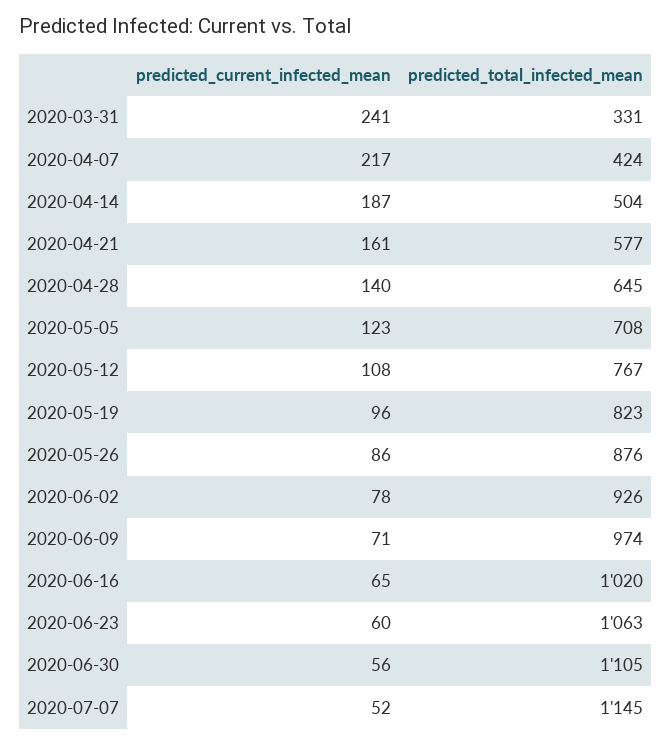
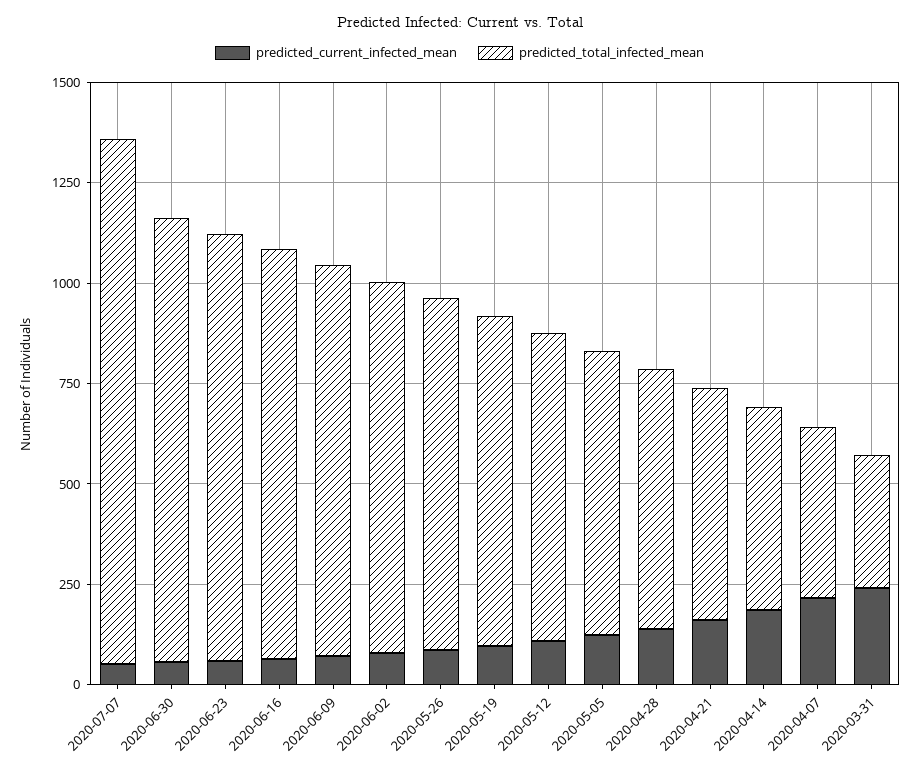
  {
    "predicted_current_infected_mean": {
      "2020-03-31": 241,
      "2020-04-07": 217,
      "2020-04-14": 187,
      "2020-04-21": 161,
      "2020-04-28": 140,
      "2020-05-05": 123,
      "2020-05-12": 108,
      "2020-05-19": 96,
      "2020-05-26": 86,
      "2020-06-02": 78,
      "2020-06-09": 71,
      "2020-06-16": 65,
      "2020-06-23": 60,
      "2020-06-30": 56,
      "2020-07-07": 52
    },
    "predicted_total_infected_mean": {
      "2020-03-31": 331,
      "2020-04-07": 424,
      "2020-04-14": 504,
      "2020-04-21": 577,
      "2020-04-28": 645,
      "2020-05-05": 708,
      "2020-05-12": 767,
      "2020-05-19": 823,
      "2020-05-26": 876,
      "2020-06-02": 926,
      "2020-06-09": 974,
      "2020-06-16": 1020,
      "2020-06-23": 1063,
      "2020-06-30": 1105,
-     "2020-07-07": 1145
+     "2020-07-07": 1300
    }
  }

